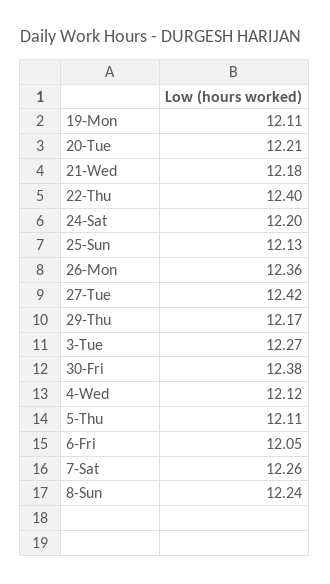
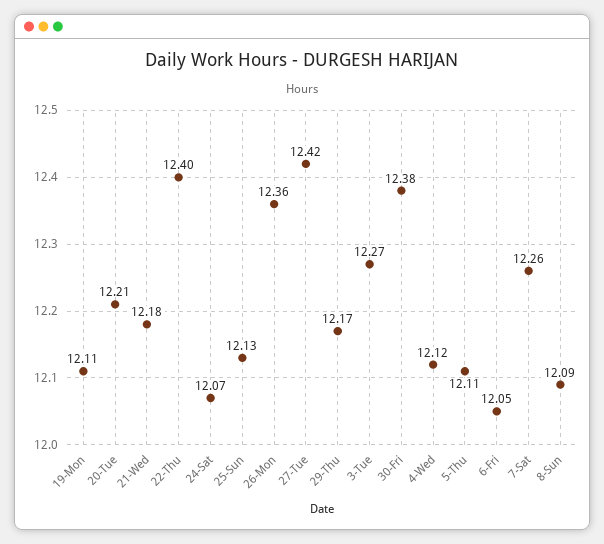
  {
    "19-Mon": 12.11,
    "20-Tue": 12.21,
    "21-Wed": 12.18,
    "22-Thu": 12.4,
-   "24-Sat": 12.2,
+   "24-Sat": 12.07,
    "25-Sun": 12.13,
    "26-Mon": 12.36,
    "27-Tue": 12.42,
    "29-Thu": 12.17,
    "3-Tue": 12.27,
    "30-Fri": 12.38,
    "4-Wed": 12.12,
    "5-Thu": 12.11,
    "6-Fri": 12.05,
    "7-Sat": 12.26,
-   "8-Sun": 12.24
+   "8-Sun": 12.09
  }

